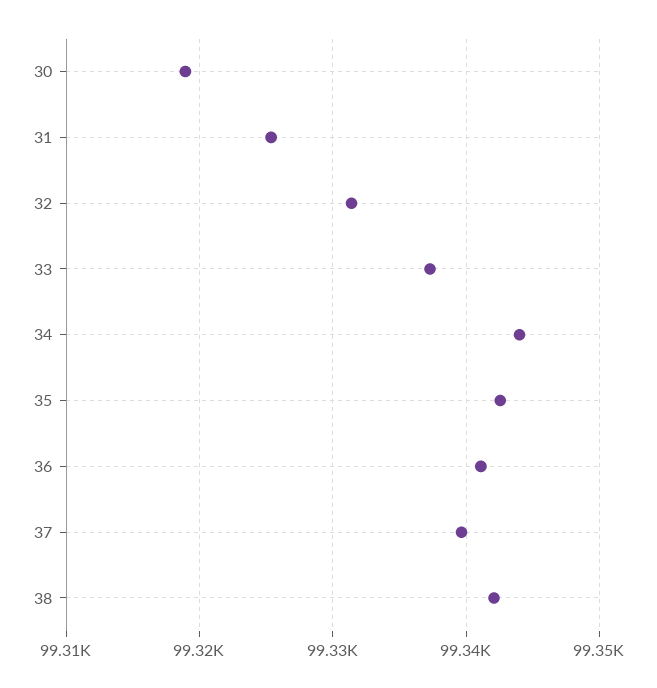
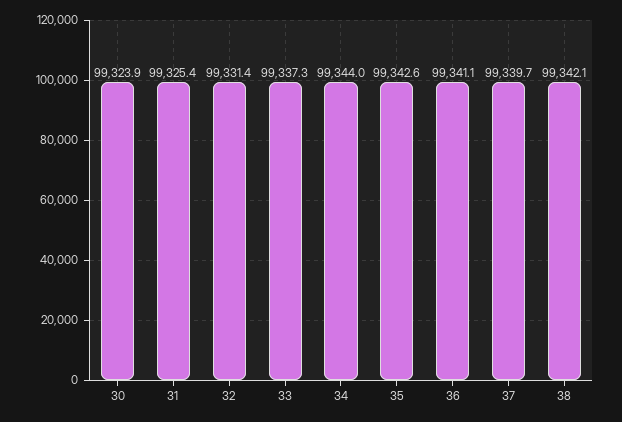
  {
-   "30": 99319,
+   "30": 99323.9,
    "31": 99325.4,
    "32": 99331.4,
    "33": 99337.3,
    "34": 99344,
    "35": 99342.6,
    "36": 99341.1,
    "37": 99339.7,
    "38": 99342.1
  }

